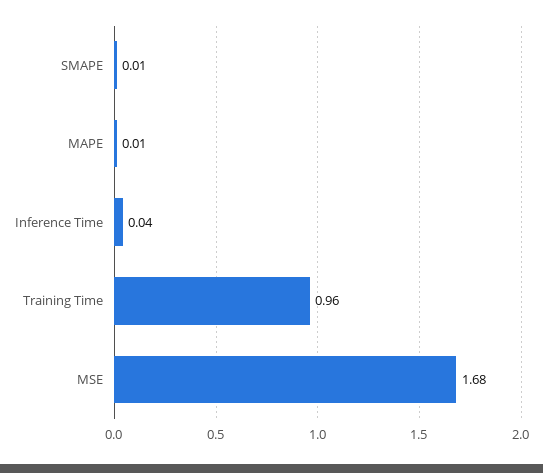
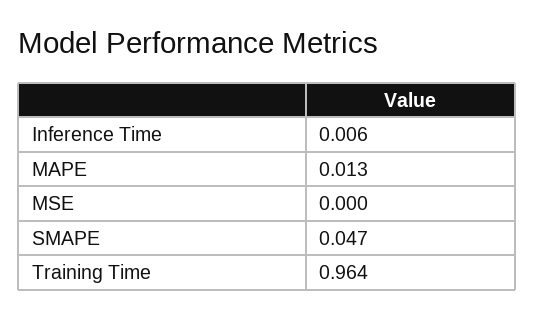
  {
-   "SMAPE": 0.01,
+   "SMAPE": 0.047,
    "MAPE": 0.013,
-   "Inference Time": 0.04,
+   "Inference Time": 0.006,
    "Training Time": 0.964,
-   "MSE": 1.68
+   "MSE": 0
  }

